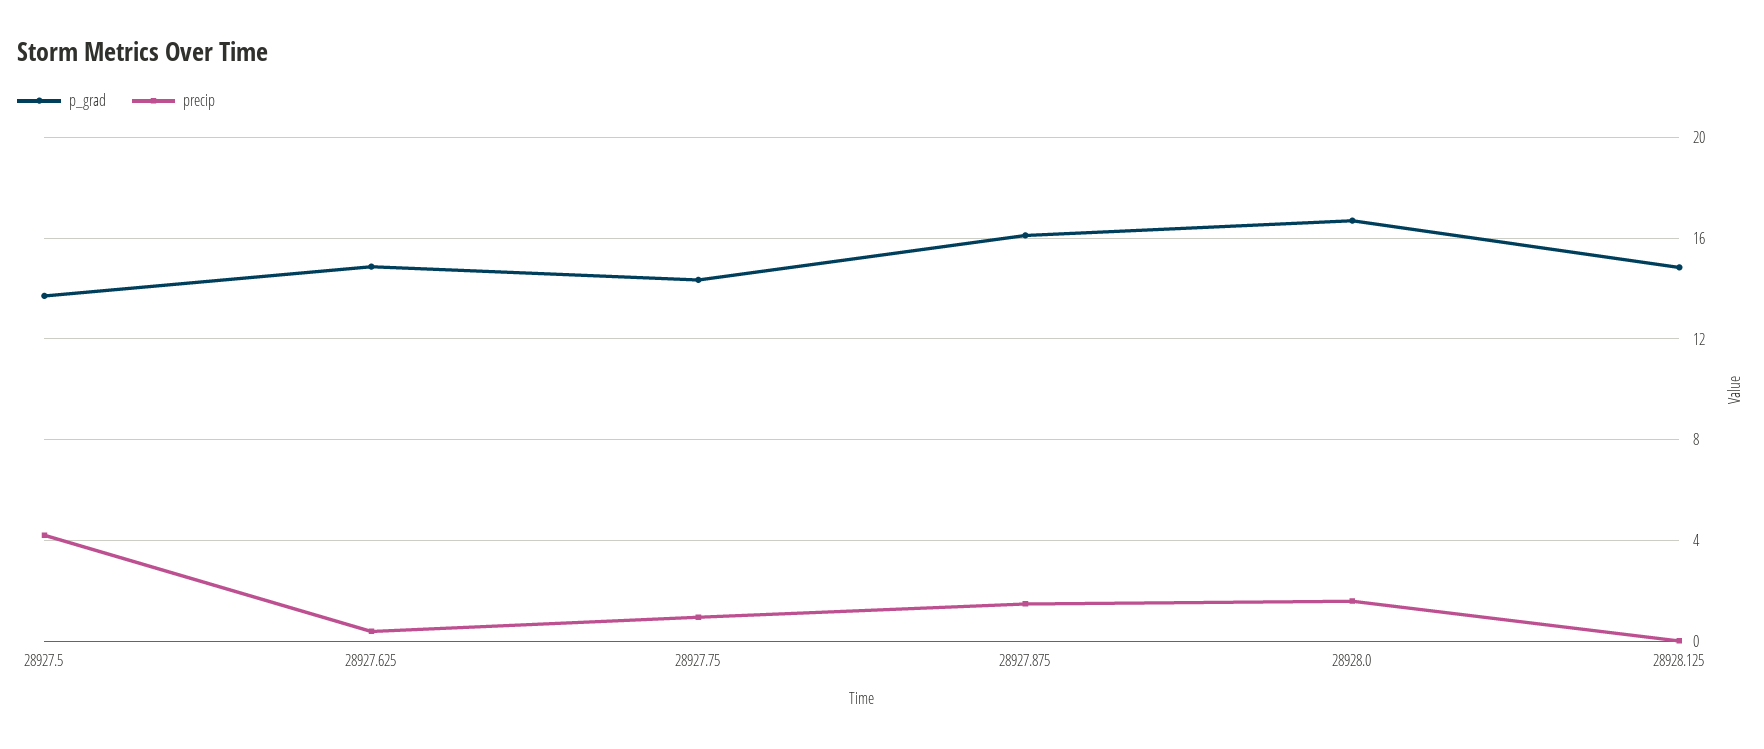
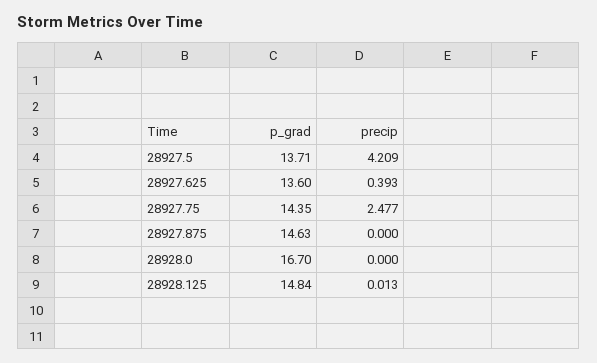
  {
    "p_grad": {
      "28927.5": 13.71,
-     "28927.625": 15,
+     "28927.625": 13.6,
      "28927.75": 14.35,
-     "28927.875": 16,
+     "28927.875": 14.63,
      "28928.0": 16.7,
      "28928.125": 14.84
    },
    "precip": {
      "28927.5": 4.209,
      "28927.625": 0.393,
-     "28927.75": 1,
+     "28927.75": 2.477,
-     "28927.875": 1.5,
+     "28927.875": 0,
-     "28928.0": 1.5,
+     "28928.0": 0,
      "28928.125": 0.013
    }
  }

